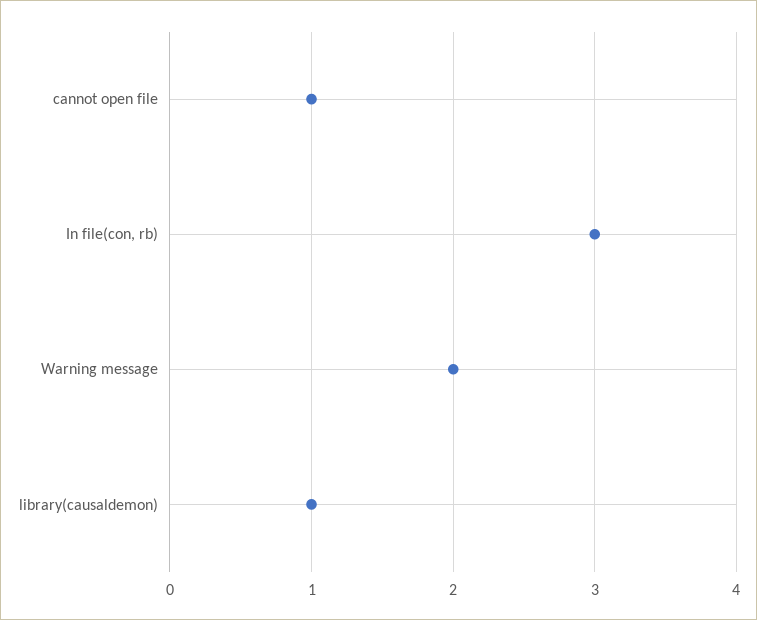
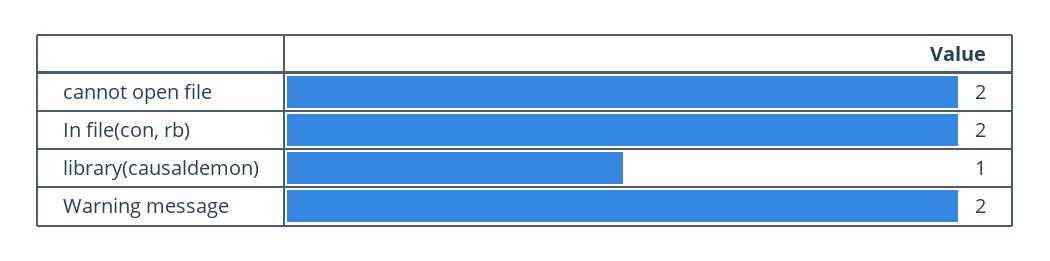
  {
-   "cannot open file": 1,
+   "cannot open file": 2,
-   "In file(con, rb)": 3,
+   "In file(con, rb)": 2,
    "Warning message": 2,
    "library(causaldemon)": 1
  }

